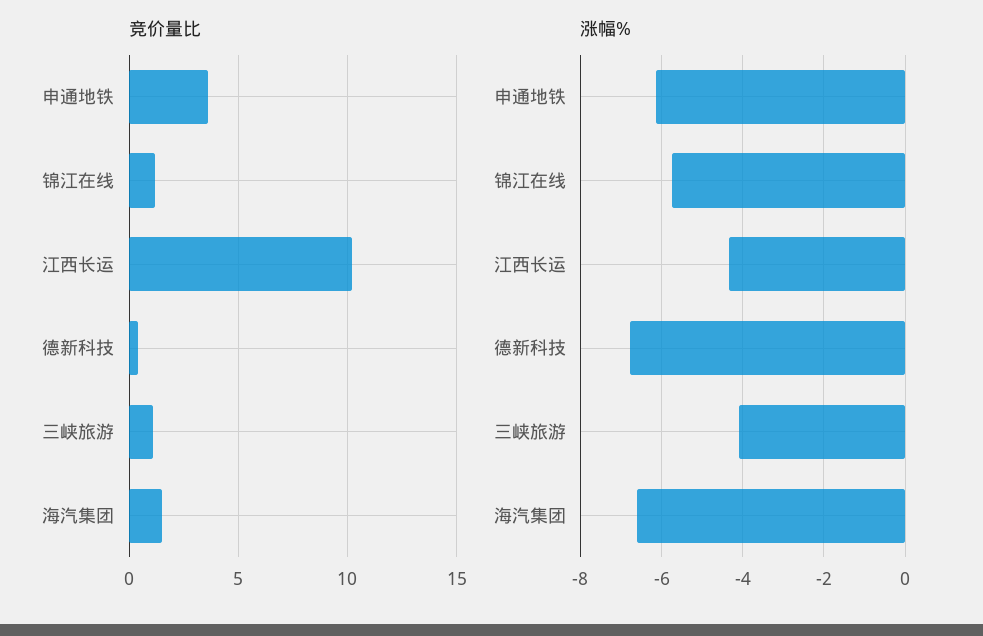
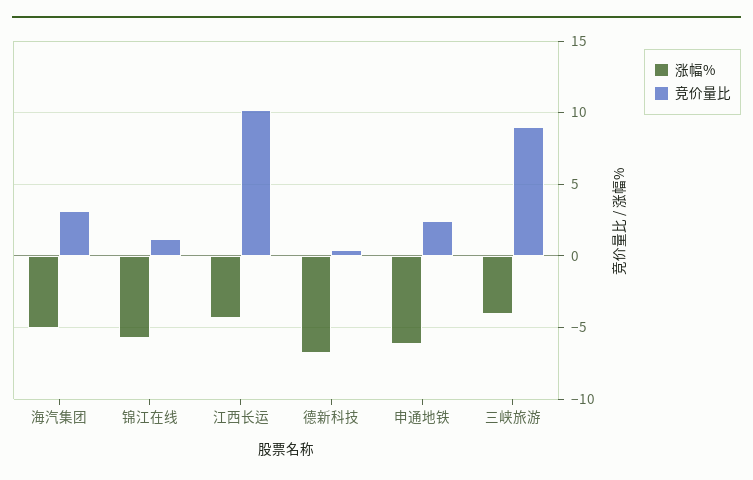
  {
    "竞价量比": {
-     "申通地铁": 3.5,
+     "申通地铁": 2.5,
      "锦江在线": 1,
      "江西长运": 10,
      "德新科技": 0.5,
-     "三峡旅游": 1,
+     "三峡旅游": 9,
-     "海汽集团": 1.5
+     "海汽集团": 3
    },
    "涨幅%": {
      "申通地铁": -6.2,
      "锦江在线": -5.8,
      "江西长运": -4.4,
      "德新科技": -6.8,
      "三峡旅游": -4,
-     "海汽集团": -6.6
+     "海汽集团": -5
    }
  }

